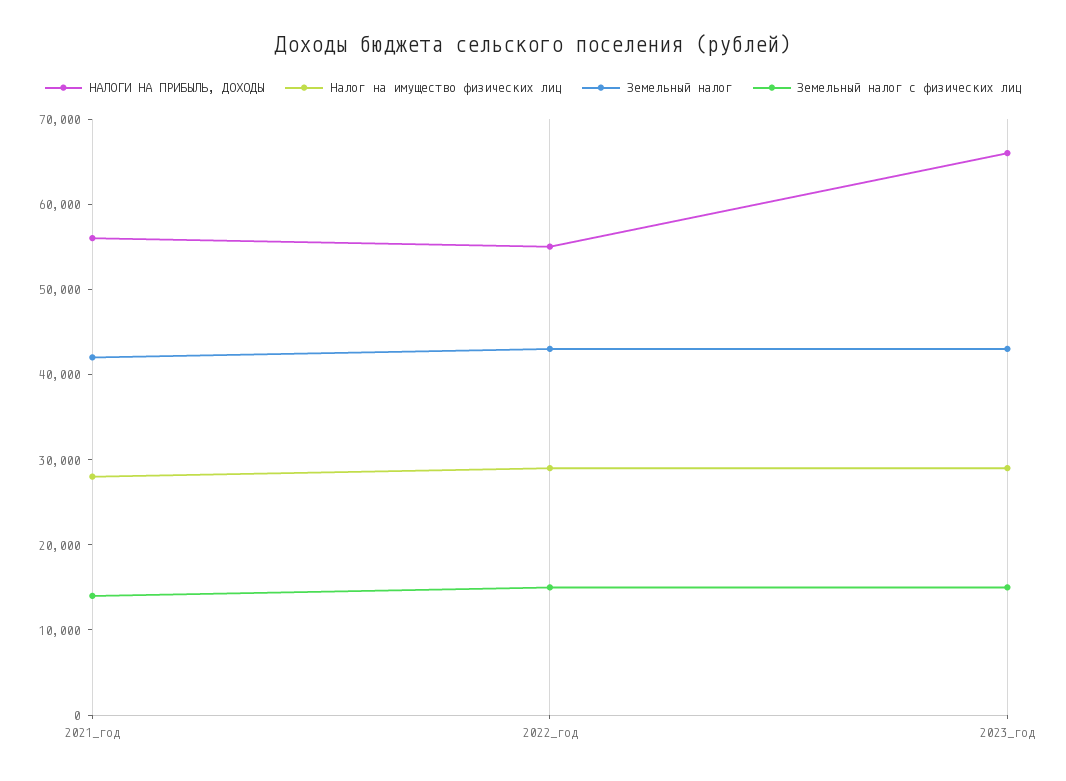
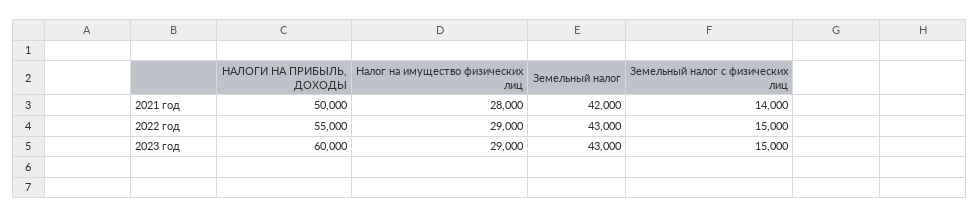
  {
    "НАЛОГИ НА ПРИБЫЛЬ, ДОХОДЫ": {
-     "2021_год": 56000,
+     "2021_год": 50000,
      "2022_год": 55000,
-     "2023_год": 66000
+     "2023_год": 60000
    },
    "Налог на имущество физических лиц": {
      "2021_год": 28000,
      "2022_год": 29000,
      "2023_год": 29000
    },
    "Земельный налог": {
      "2021_год": 42000,
      "2022_год": 43000,
      "2023_год": 43000
    },
    "Земельный налог с физических лиц": {
      "2021_год": 14000,
      "2022_год": 15000,
      "2023_год": 15000
    }
  }

